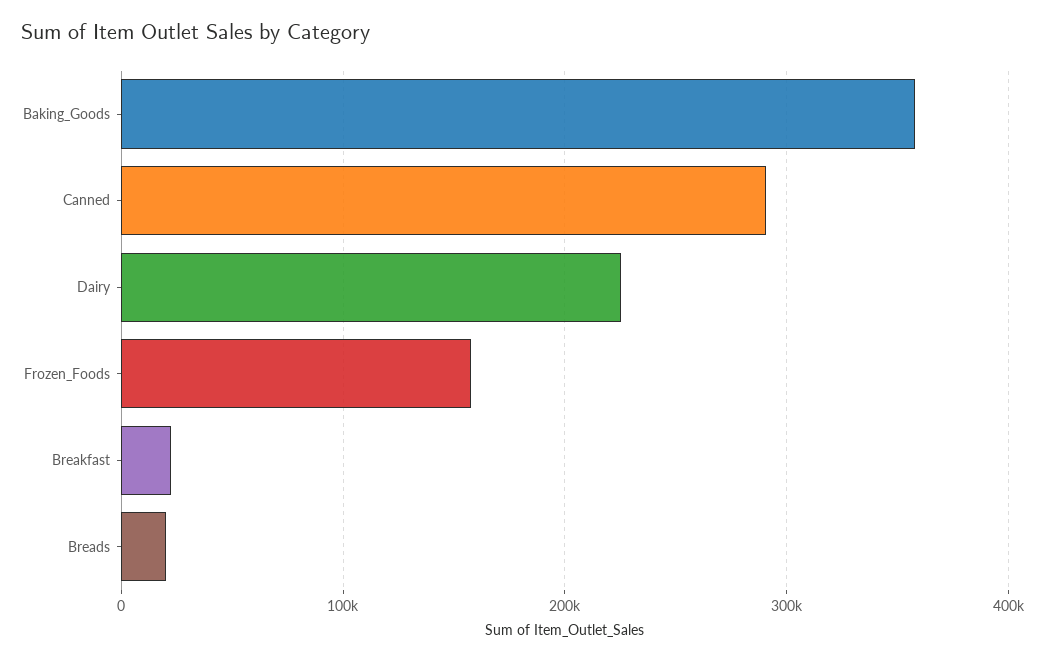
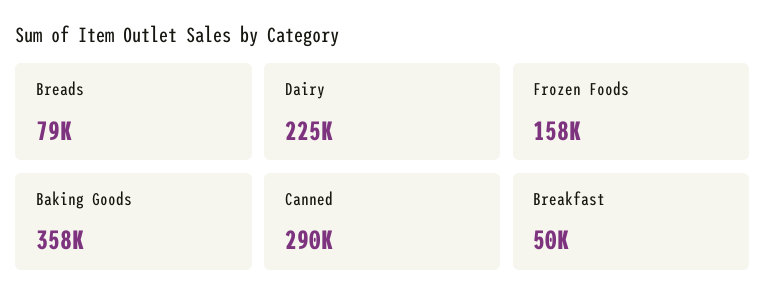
  {
    "Baking_Goods": 358000,
    "Canned": 290000,
    "Dairy": 225000,
    "Frozen_Foods": 158000,
-   "Breakfast": 20000,
+   "Breakfast": 50000,
-   "Breads": 20000
+   "Breads": 79000
  }

